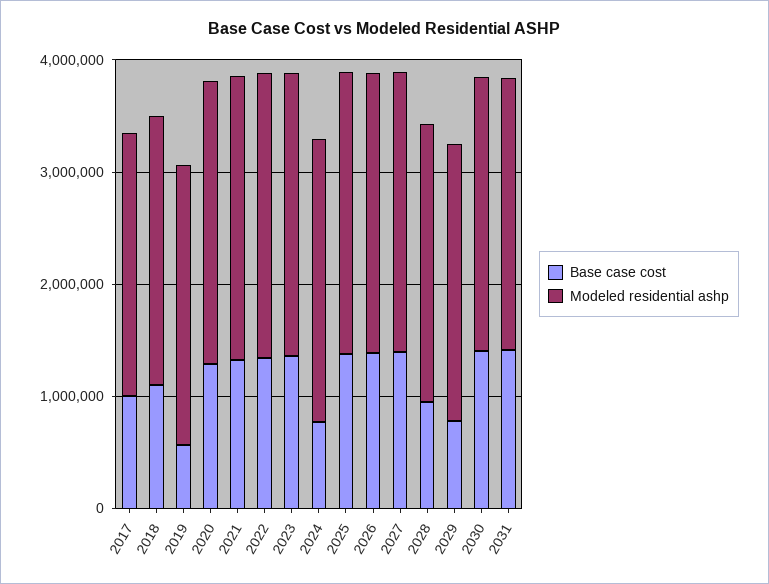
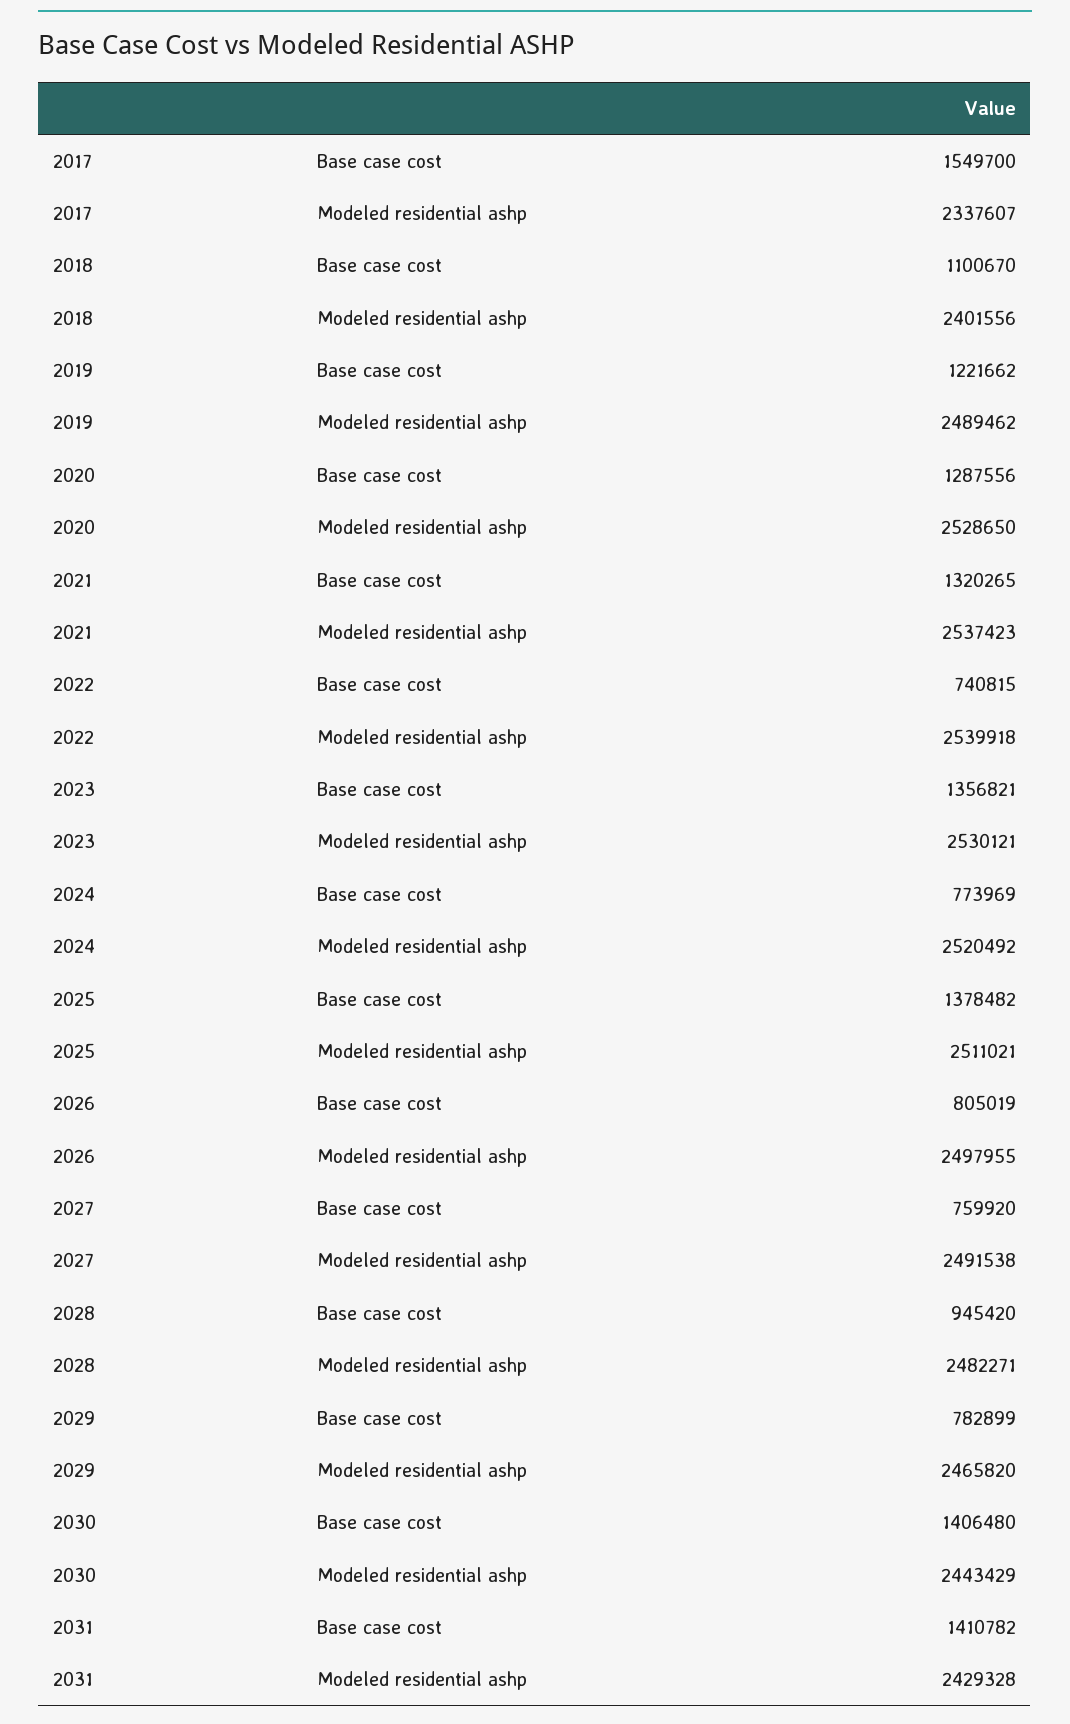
  {
    "Base case cost": {
-     "2017": 1000000,
+     "2017": 1549700,
      "2018": 1100670,
-     "2019": 600000,
+     "2019": 1221662,
      "2020": 1287556,
      "2021": 1320265,
-     "2022": 1400000,
+     "2022": 740815,
      "2023": 1356821,
      "2024": 773969,
      "2025": 1378482,
-     "2026": 1400000,
+     "2026": 805019,
-     "2027": 1400000,
+     "2027": 759920,
      "2028": 945420,
      "2029": 782899,
      "2030": 1406480,
      "2031": 1410782
    },
    "Modeled residential ashp": {
      "2017": 2337607,
      "2018": 2401556,
      "2019": 2489462,
      "2020": 2528650,
      "2021": 2537423,
      "2022": 2539918,
      "2023": 2530121,
      "2024": 2520492,
      "2025": 2511021,
      "2026": 2497955,
      "2027": 2491538,
      "2028": 2482271,
      "2029": 2465820,
      "2030": 2443429,
      "2031": 2429328
    }
  }

